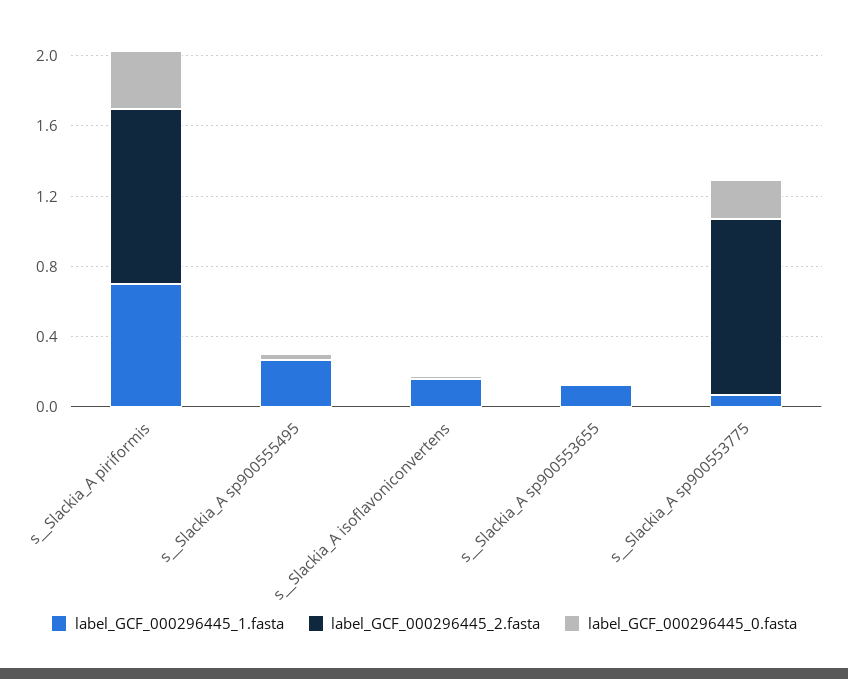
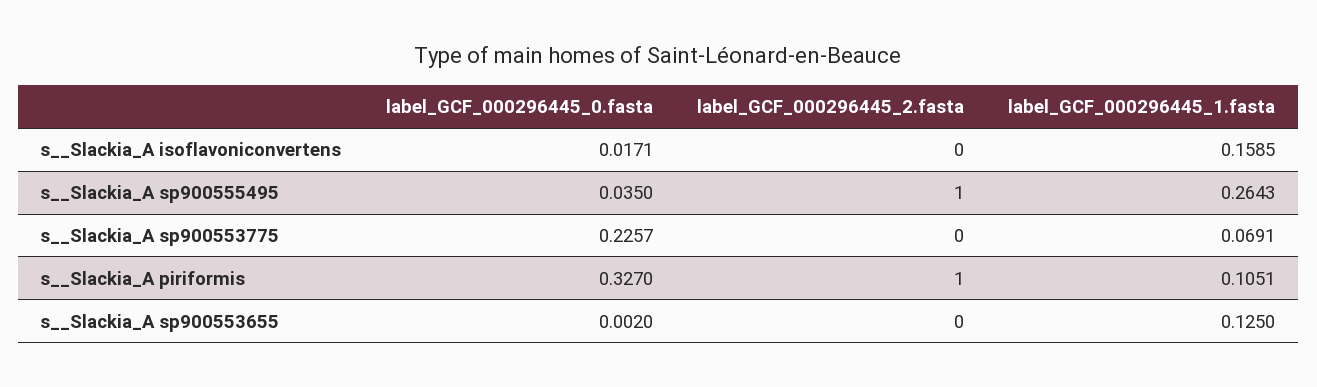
  {
    "label_GCF_000296445_1.fasta": {
-     "s__Slackia_A piriformis": 0.7,
+     "s__Slackia_A piriformis": 0.1051,
      "s__Slackia_A sp900555495": 0.2643,
      "s__Slackia_A isoflavoniconvertens": 0.1585,
      "s__Slackia_A sp900553655": 0.125,
      "s__Slackia_A sp900553775": 0.0691
    },
    "label_GCF_000296445_2.fasta": {
      "s__Slackia_A piriformis": 1,
-     "s__Slackia_A sp900555495": 0,
+     "s__Slackia_A sp900555495": 1,
      "s__Slackia_A isoflavoniconvertens": 0,
      "s__Slackia_A sp900553655": 0,
-     "s__Slackia_A sp900553775": 1
+     "s__Slackia_A sp900553775": 0
    },
    "label_GCF_000296445_0.fasta": {
      "s__Slackia_A piriformis": 0.327,
      "s__Slackia_A sp900555495": 0.035,
      "s__Slackia_A isoflavoniconvertens": 0.0171,
      "s__Slackia_A sp900553655": 0.002,
      "s__Slackia_A sp900553775": 0.2257
    }
  }

